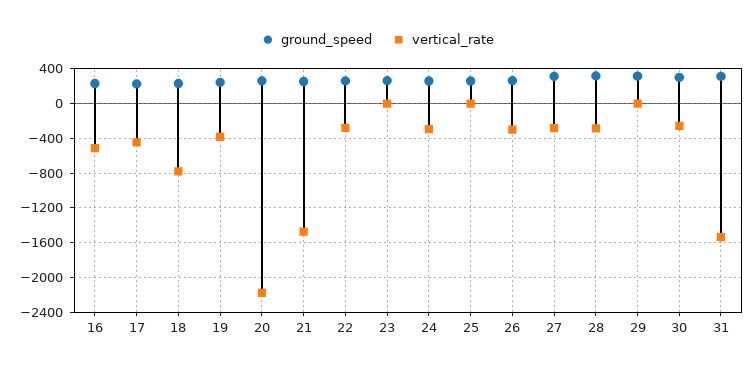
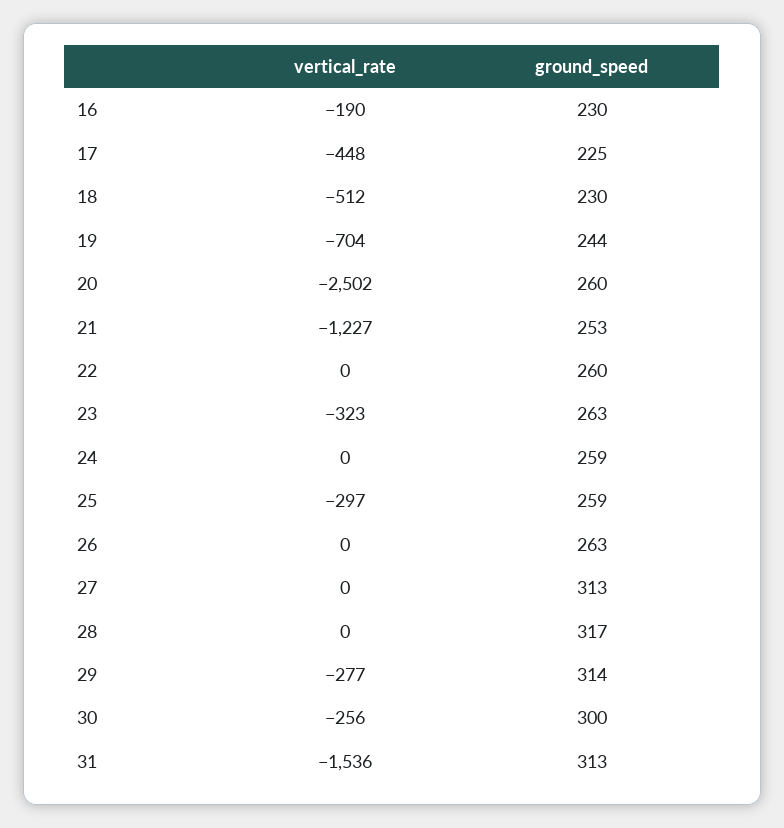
  {
    "ground_speed": {
      "16": 230,
      "17": 225,
      "18": 230,
      "19": 244,
      "20": 260,
      "21": 253,
      "22": 260,
      "23": 263,
      "24": 259,
      "25": 259,
      "26": 263,
      "27": 313,
      "28": 317,
      "29": 314,
      "30": 300,
      "31": 313
    },
    "vertical_rate": {
-     "16": -500,
+     "16": -190,
      "17": -448,
-     "18": -800,
+     "18": -512,
-     "19": -400,
+     "19": -704,
-     "20": -2200,
+     "20": -2502,
-     "21": -1500,
+     "21": -1227,
-     "22": -300,
+     "22": 0,
-     "23": 0,
+     "23": -323,
-     "24": -300,
+     "24": 0,
-     "25": 0,
+     "25": -297,
-     "26": -300,
+     "26": 0,
-     "27": -300,
+     "27": 0,
-     "28": -300,
+     "28": 0,
-     "29": 0,
+     "29": -277,
      "30": -256,
      "31": -1536
    }
  }

